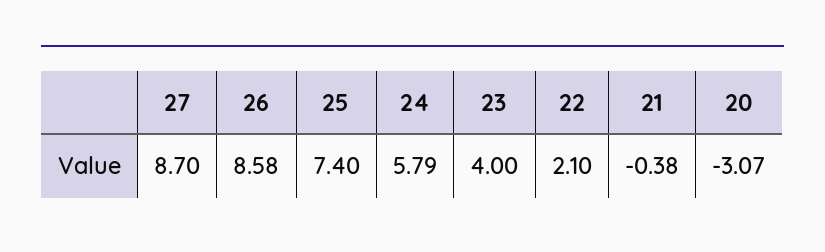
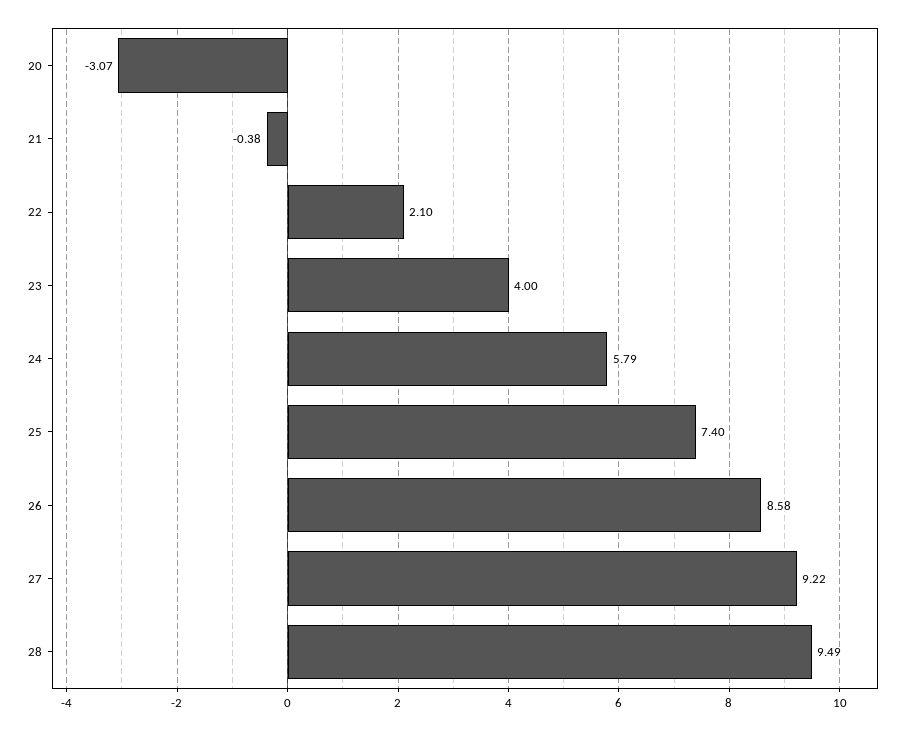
  {
-   "27": 8.7,
+   "27": 9.22,
    "26": 8.58,
    "25": 7.4,
    "24": 5.79,
    "23": 4,
    "22": 2.1,
    "21": -0.38,
-   "20": -3.07
+   "20": -3.07,
+   "28": 9.49
  }

